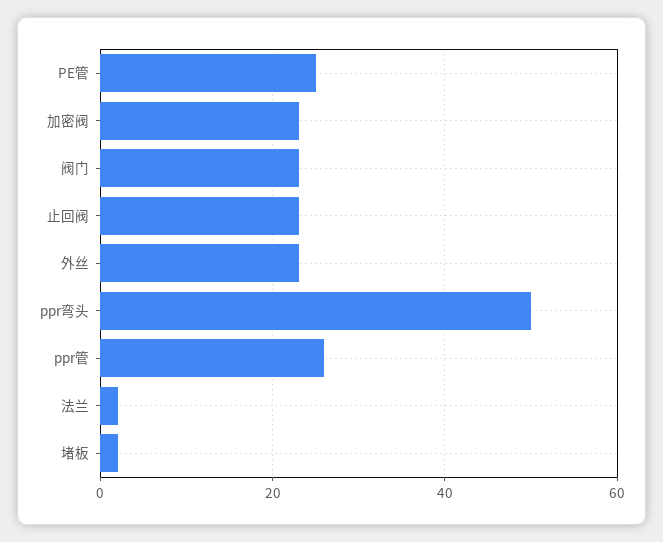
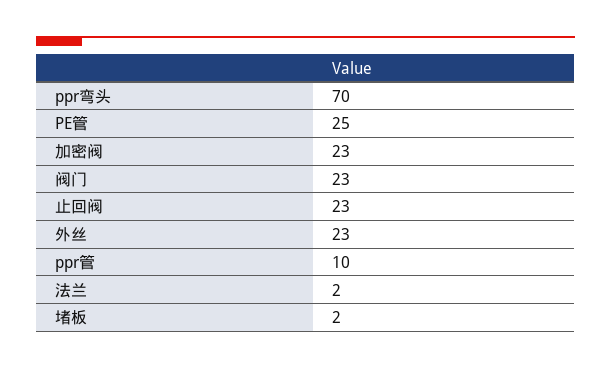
  {
    "PE管": 25,
    "加密阀": 23,
    "阀门": 23,
    "止回阀": 23,
    "外丝": 23,
-   "ppr弯头": 50,
+   "ppr弯头": 70,
-   "ppr管": 25,
+   "ppr管": 10,
    "法兰": 2,
    "堵板": 2
  }

